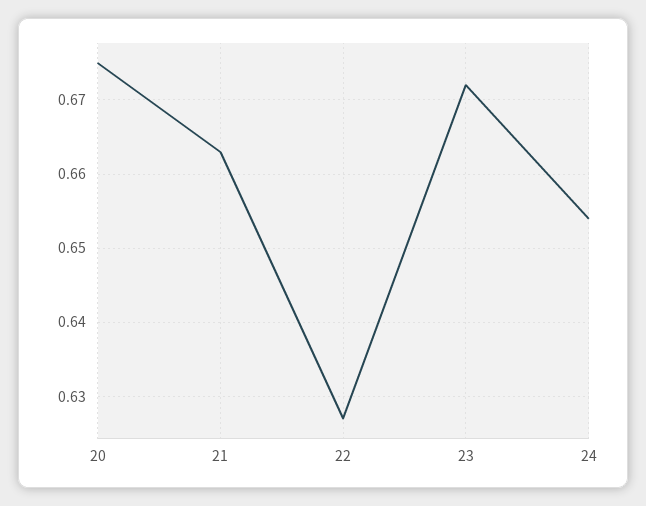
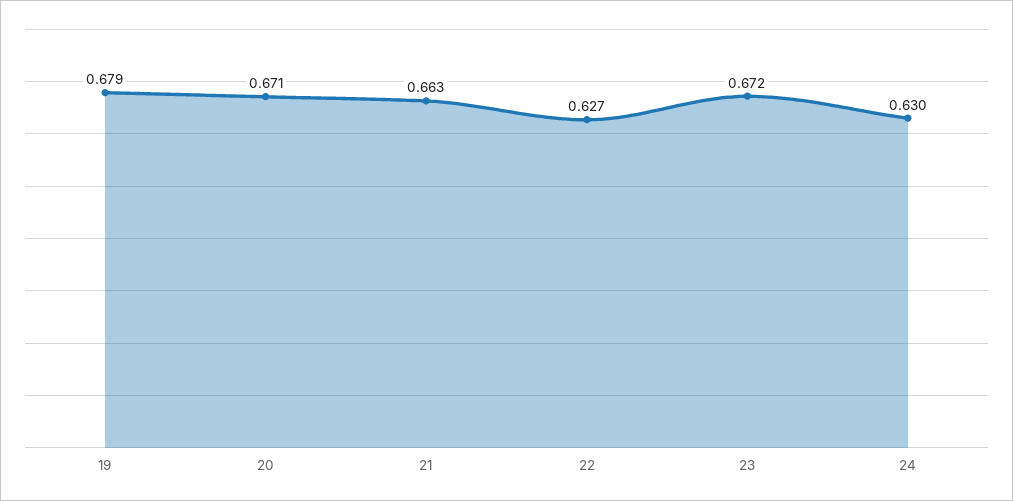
  {
-   "20": 0.675,
+   "20": 0.671,
    "21": 0.663,
    "22": 0.627,
    "23": 0.672,
-   "24": 0.654
+   "24": 0.63,
+   "19": 0.679
  }

